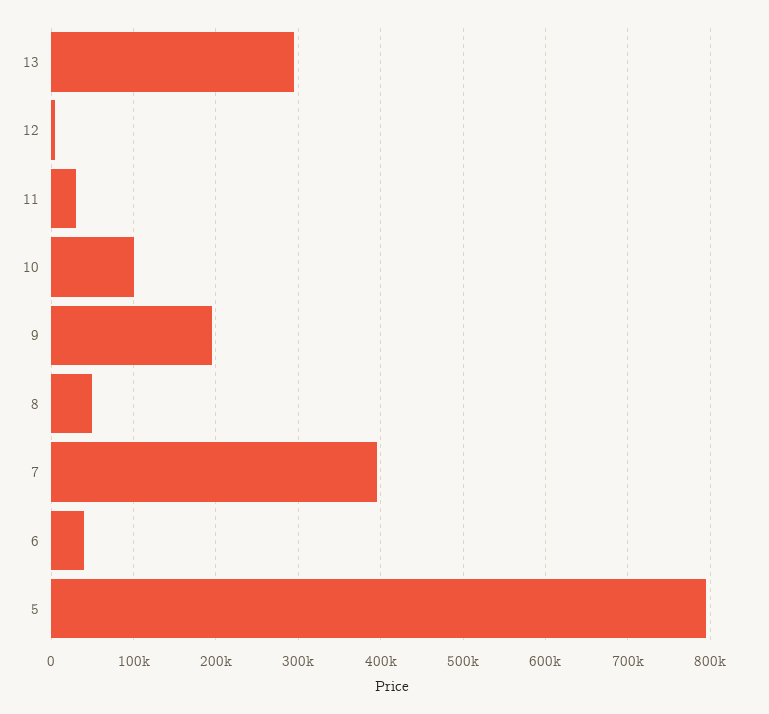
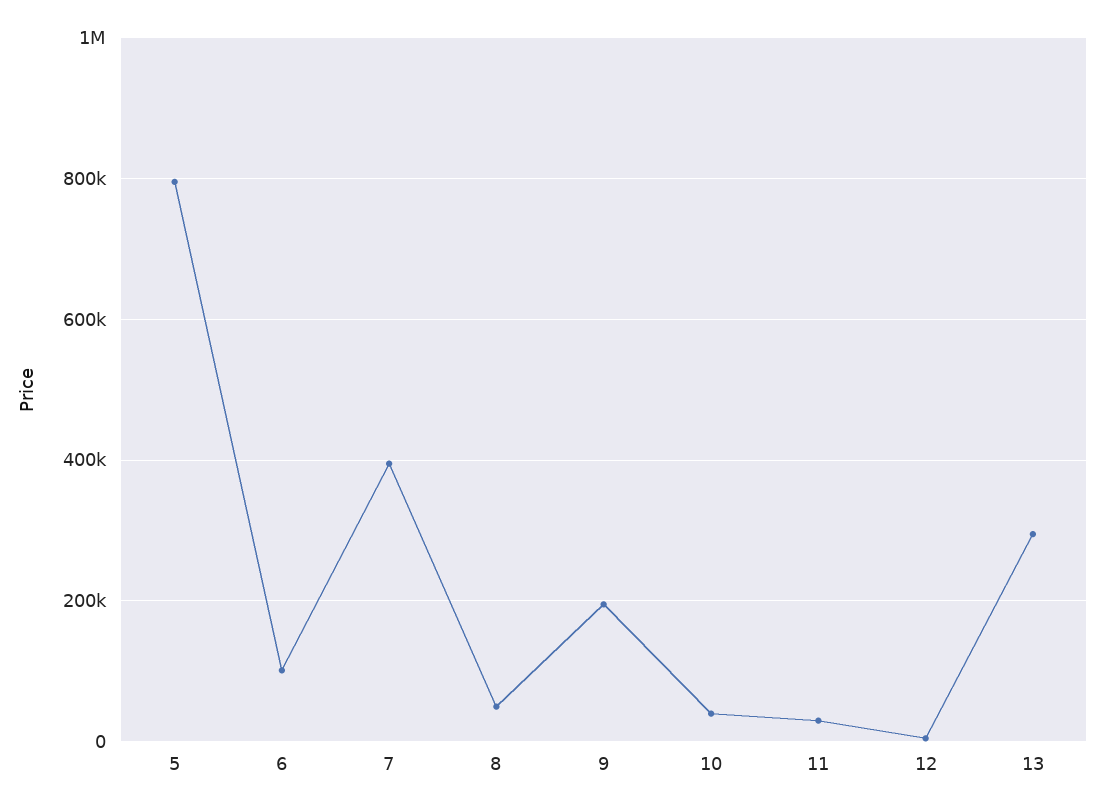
  {
    "13": 290000,
    "12": 0,
    "11": 30000,
-   "10": 100000,
+   "10": 40000,
    "9": 190000,
    "8": 50000,
    "7": 390000,
-   "6": 40000,
+   "6": 100000,
    "5": 790000
  }

